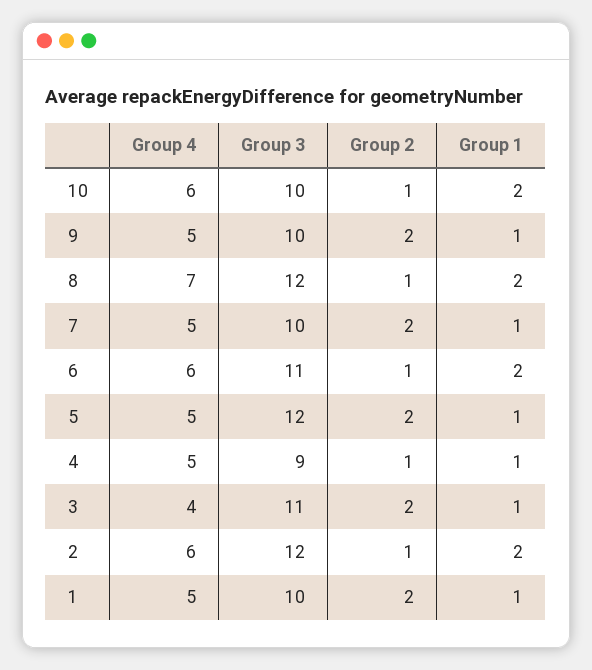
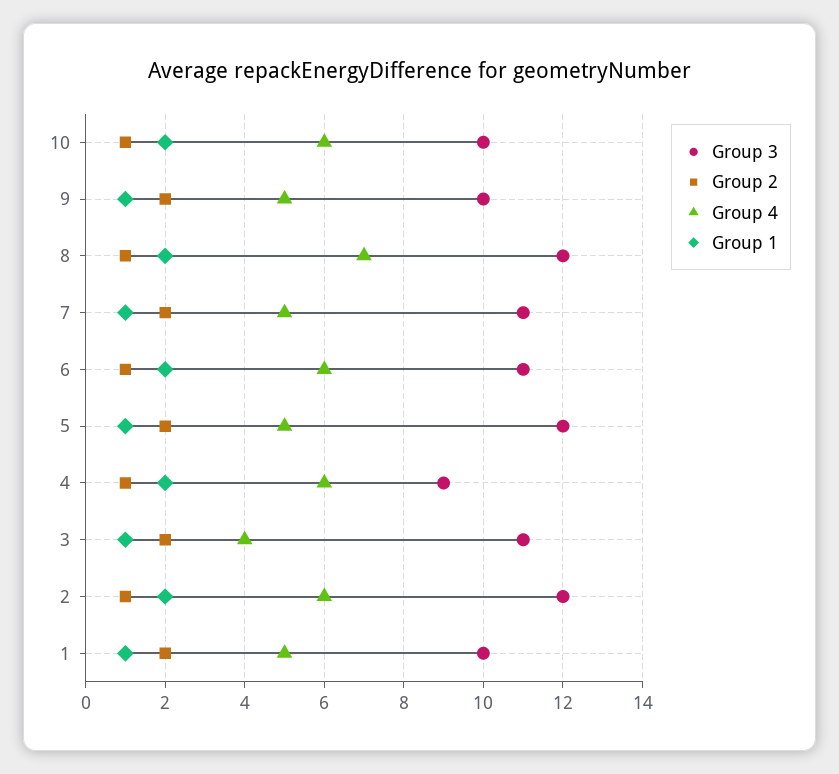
  {
    "Group 4": {
      "10": 6,
      "9": 5,
      "8": 7,
      "7": 5,
      "6": 6,
      "5": 5,
-     "4": 5,
+     "4": 6,
      "3": 4,
      "2": 6,
      "1": 5
    },
    "Group 3": {
      "10": 10,
      "9": 10,
      "8": 12,
-     "7": 10,
+     "7": 11,
      "6": 11,
      "5": 12,
      "4": 9,
      "3": 11,
      "2": 12,
      "1": 10
    },
    "Group 2": {
      "10": 1,
      "9": 2,
      "8": 1,
      "7": 2,
      "6": 1,
      "5": 2,
      "4": 1,
      "3": 2,
      "2": 1,
      "1": 2
    },
    "Group 1": {
      "10": 2,
      "9": 1,
      "8": 2,
      "7": 1,
      "6": 2,
      "5": 1,
-     "4": 1,
+     "4": 2,
      "3": 1,
      "2": 2,
      "1": 1
    }
  }

